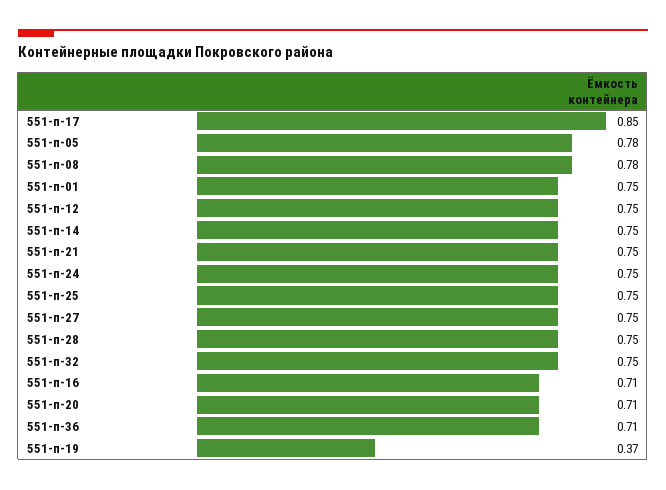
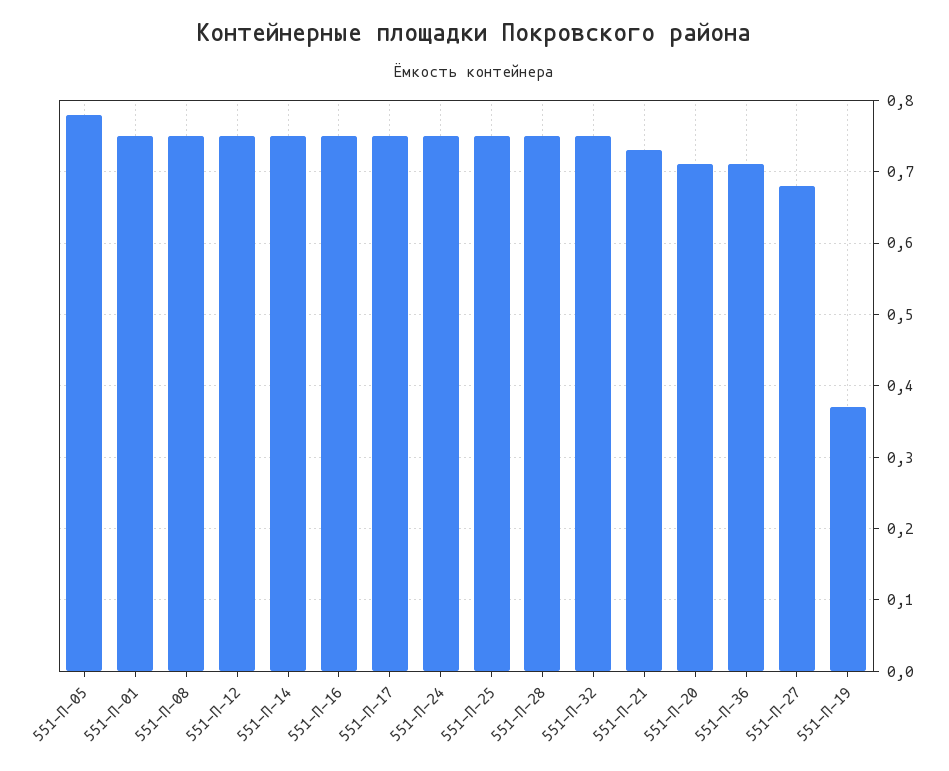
  {
-   "551-п-17": 0.85,
+   "551-п-17": 0.75,
    "551-п-05": 0.78,
-   "551-п-08": 0.78,
+   "551-п-08": 0.75,
    "551-п-01": 0.75,
    "551-п-12": 0.75,
    "551-п-14": 0.75,
-   "551-п-21": 0.75,
+   "551-п-21": 0.73,
    "551-п-24": 0.75,
    "551-п-25": 0.75,
-   "551-п-27": 0.75,
+   "551-п-27": 0.68,
    "551-п-28": 0.75,
    "551-п-32": 0.75,
-   "551-п-16": 0.71,
+   "551-п-16": 0.75,
    "551-п-20": 0.71,
    "551-п-36": 0.71,
    "551-п-19": 0.37
  }

